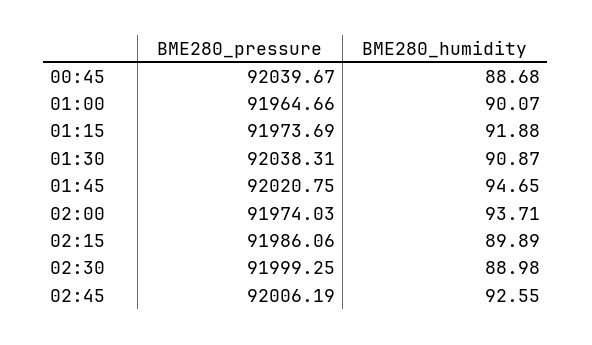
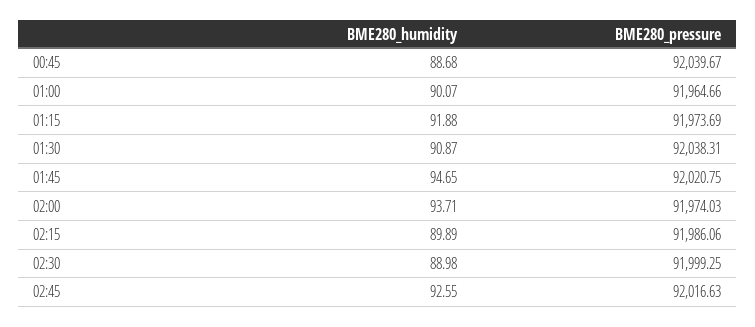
  {
    "BME280_pressure": {
      "00:45": 92039.67,
      "01:00": 91964.66,
      "01:15": 91973.69,
      "01:30": 92038.31,
      "01:45": 92020.75,
      "02:00": 91974.03,
      "02:15": 91986.06,
      "02:30": 91999.25,
-     "02:45": 92006.19
+     "02:45": 92016.63
    },
    "BME280_humidity": {
      "00:45": 88.68,
      "01:00": 90.07,
      "01:15": 91.88,
      "01:30": 90.87,
      "01:45": 94.65,
      "02:00": 93.71,
      "02:15": 89.89,
      "02:30": 88.98,
      "02:45": 92.55
    }
  }

